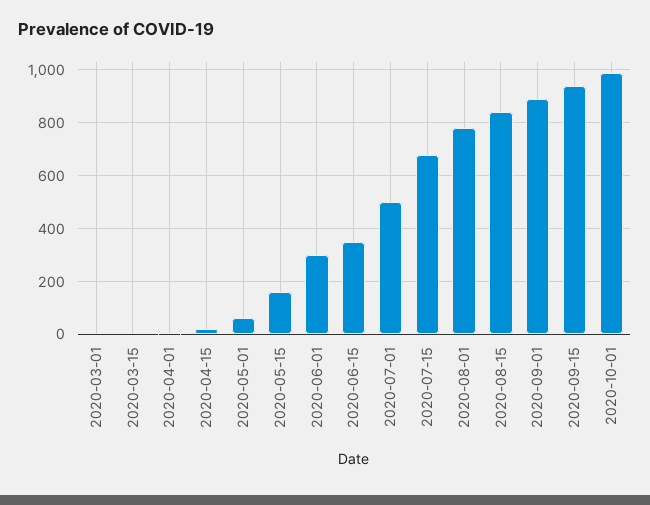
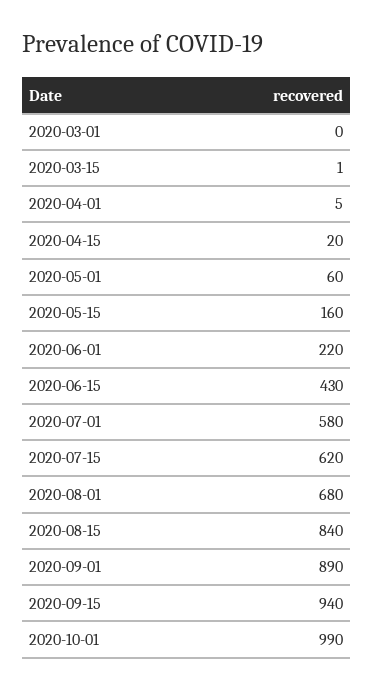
  {
    "2020-03-01": 0,
    "2020-03-15": 1,
    "2020-04-01": 5,
    "2020-04-15": 20,
    "2020-05-01": 60,
    "2020-05-15": 160,
-   "2020-06-01": 300,
+   "2020-06-01": 220,
-   "2020-06-15": 350,
+   "2020-06-15": 430,
-   "2020-07-01": 500,
+   "2020-07-01": 580,
-   "2020-07-15": 675,
+   "2020-07-15": 620,
-   "2020-08-01": 775,
+   "2020-08-01": 680,
    "2020-08-15": 840,
    "2020-09-01": 890,
    "2020-09-15": 940,
    "2020-10-01": 990
  }

